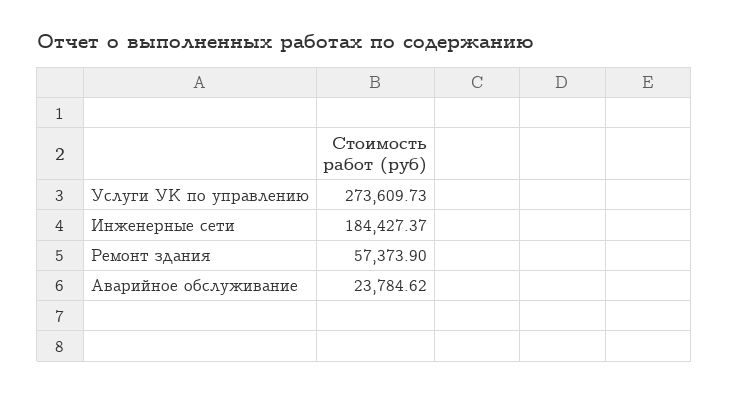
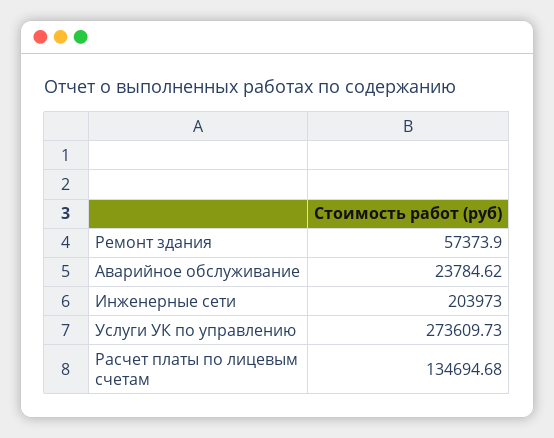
  {
    "Услуги УК по управлению": 273609.73,
-   "Инженерные сети": 184427.37,
+   "Инженерные сети": 203973,
    "Ремонт здания": 57373.9,
-   "Аварийное обслуживание": 23784.62
+   "Аварийное обслуживание": 23784.62,
+   "Расчет платы по лицевым счетам": 134694.68
  }

